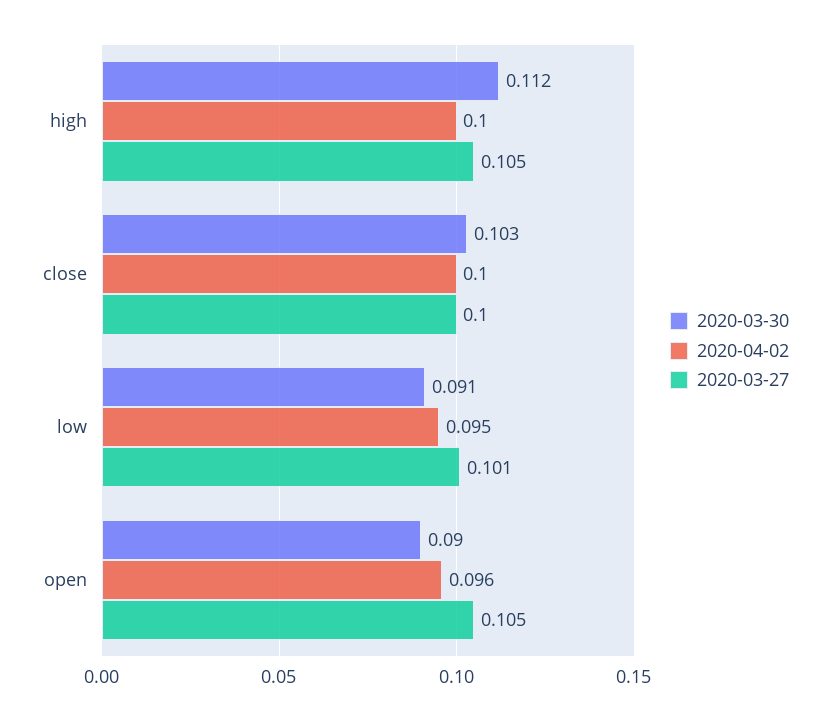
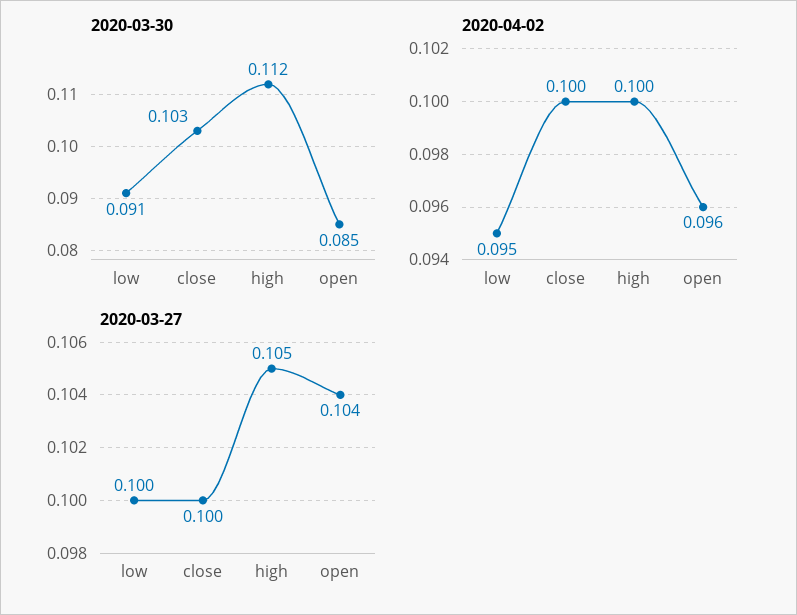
  {
    "2020-03-30": {
      "high": 0.112,
      "close": 0.103,
      "low": 0.091,
-     "open": 0.09
+     "open": 0.085
    },
    "2020-04-02": {
      "high": 0.1,
      "close": 0.1,
      "low": 0.095,
      "open": 0.096
    },
    "2020-03-27": {
      "high": 0.105,
      "close": 0.1,
-     "low": 0.101,
+     "low": 0.1,
-     "open": 0.105
+     "open": 0.104
    }
  }

